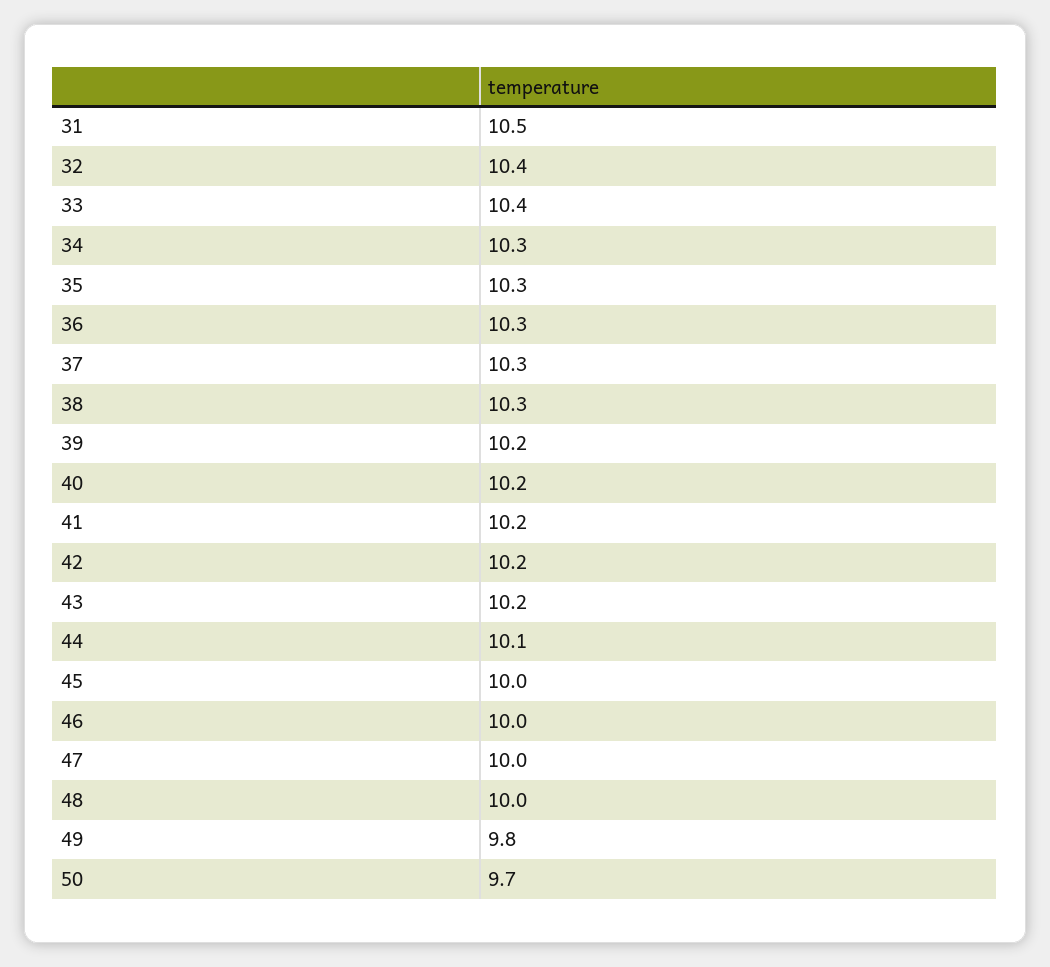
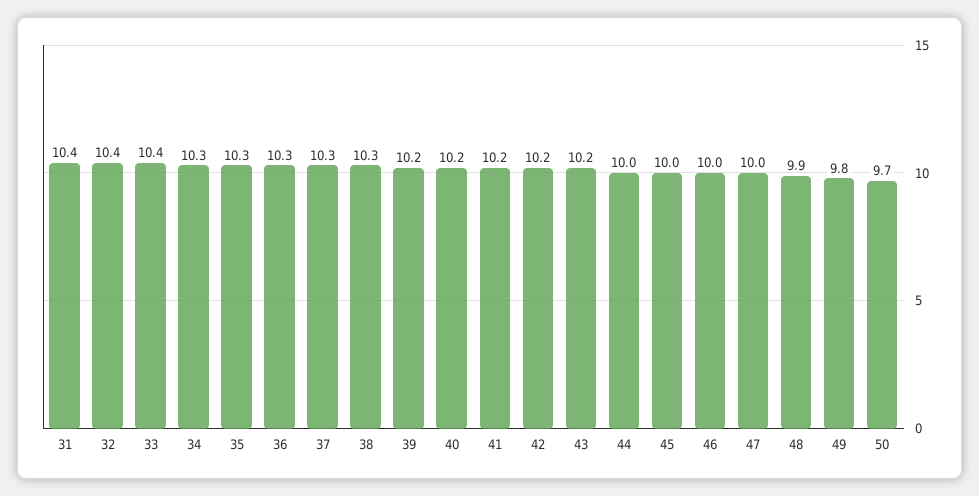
  {
-   "31": 10.5,
+   "31": 10.4,
    "32": 10.4,
    "33": 10.4,
    "34": 10.3,
    "35": 10.3,
    "36": 10.3,
    "37": 10.3,
    "38": 10.3,
    "39": 10.2,
    "40": 10.2,
    "41": 10.2,
    "42": 10.2,
    "43": 10.2,
-   "44": 10.1,
+   "44": 10,
    "45": 10,
    "46": 10,
    "47": 10,
-   "48": 10,
+   "48": 9.9,
    "49": 9.8,
    "50": 9.7
  }

